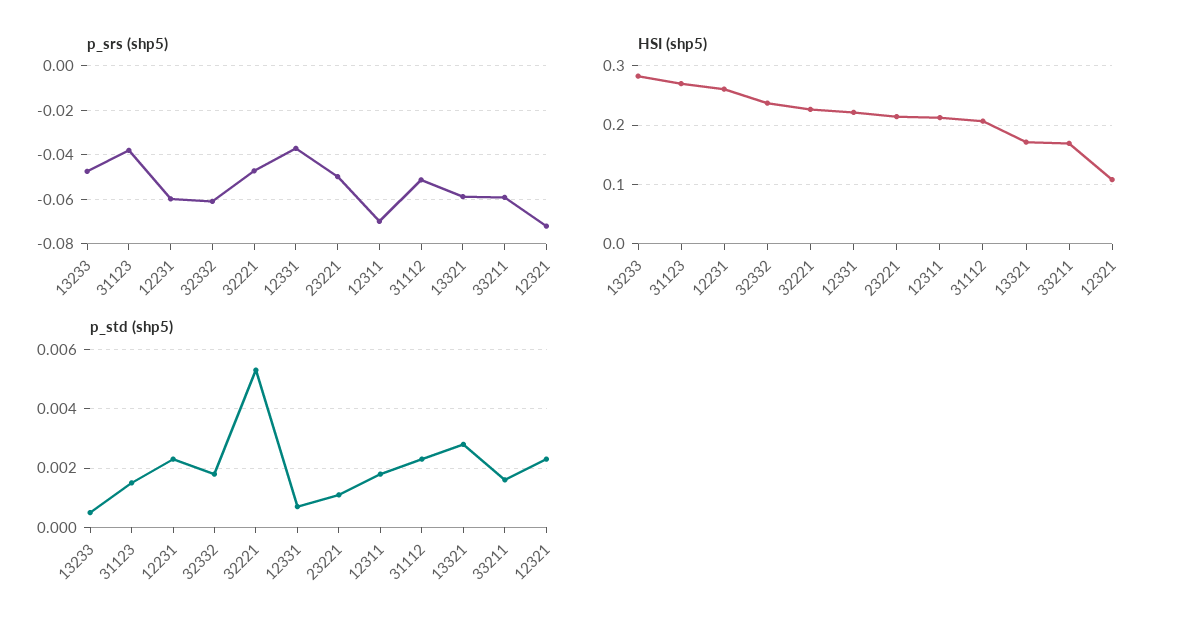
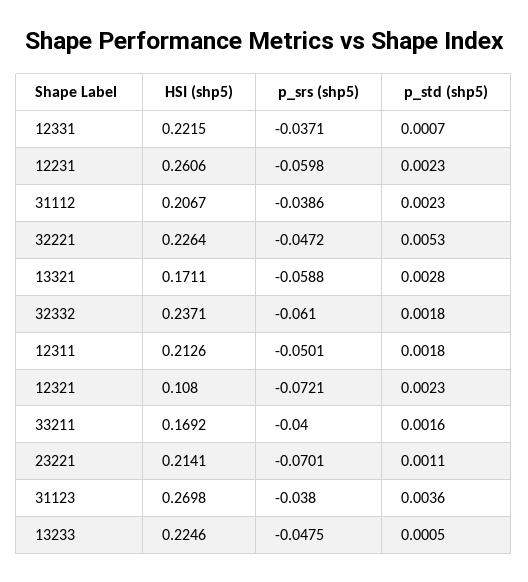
  {
    "p_srs (shp5)": {
      "13233": -0.0475,
      "31123": -0.038,
      "12231": -0.0598,
      "32332": -0.061,
      "32221": -0.0472,
      "12331": -0.0371,
-     "23221": -0.05,
+     "23221": -0.0701,
-     "12311": -0.07,
+     "12311": -0.0501,
-     "31112": -0.05,
+     "31112": -0.0386,
      "13321": -0.0588,
-     "33211": -0.06,
+     "33211": -0.04,
      "12321": -0.0721
    },
    "HSI (shp5)": {
-     "13233": 0.28,
+     "13233": 0.2246,
      "31123": 0.2698,
      "12231": 0.2606,
      "32332": 0.2371,
      "32221": 0.2264,
      "12331": 0.2215,
      "23221": 0.2141,
      "12311": 0.2126,
      "31112": 0.2067,
      "13321": 0.1711,
      "33211": 0.1692,
      "12321": 0.108
    },
    "p_std (shp5)": {
      "13233": 0.0005,
-     "31123": 0.0015,
+     "31123": 0.0036,
      "12231": 0.0023,
      "32332": 0.0018,
      "32221": 0.0053,
      "12331": 0.0007,
      "23221": 0.0011,
      "12311": 0.0018,
      "31112": 0.0023,
      "13321": 0.0028,
      "33211": 0.0016,
      "12321": 0.0023
    }
  }

